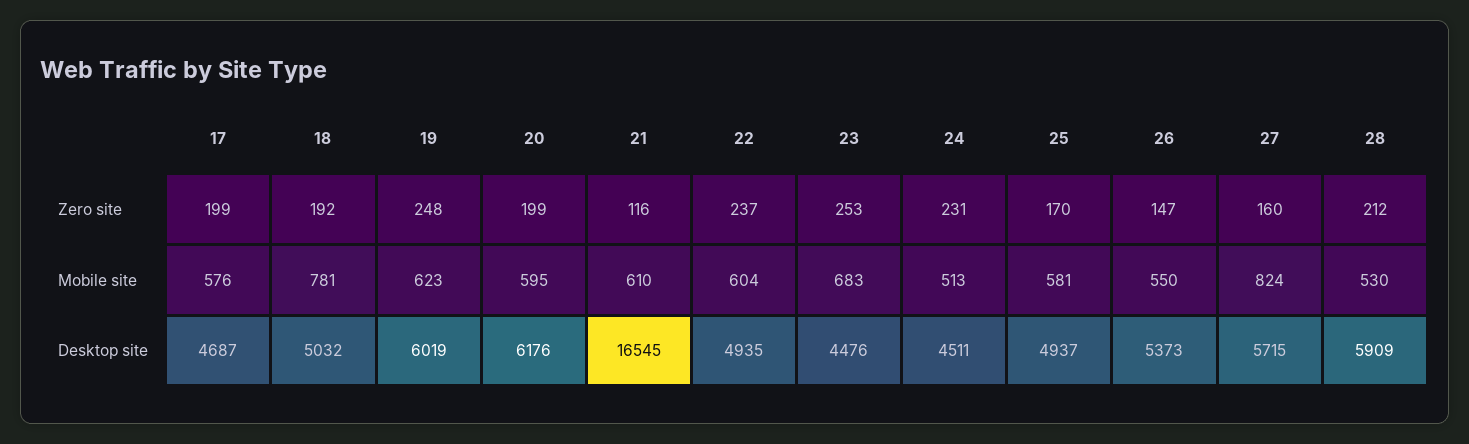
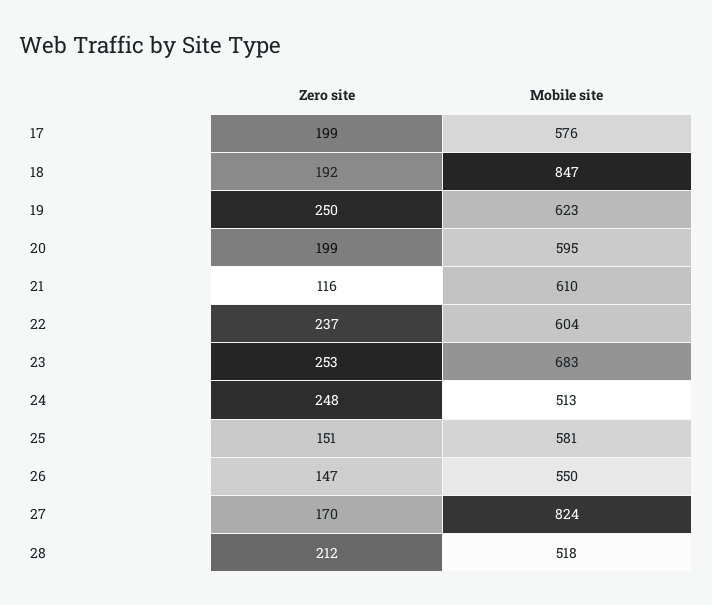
  {
    "17": {
      "Zero site": 199,
-     "Mobile site": 576,
+     "Mobile site": 576
-     "Desktop site": 4687
    },
    "18": {
      "Zero site": 192,
-     "Mobile site": 781,
+     "Mobile site": 847
-     "Desktop site": 5032
    },
    "19": {
-     "Zero site": 248,
+     "Zero site": 250,
-     "Mobile site": 623,
+     "Mobile site": 623
-     "Desktop site": 6019
    },
    "20": {
      "Zero site": 199,
-     "Mobile site": 595,
+     "Mobile site": 595
-     "Desktop site": 6176
    },
    "21": {
      "Zero site": 116,
-     "Mobile site": 610,
+     "Mobile site": 610
-     "Desktop site": 16545
    },
    "22": {
      "Zero site": 237,
-     "Mobile site": 604,
+     "Mobile site": 604
-     "Desktop site": 4935
    },
    "23": {
      "Zero site": 253,
-     "Mobile site": 683,
+     "Mobile site": 683
-     "Desktop site": 4476
    },
    "24": {
-     "Zero site": 231,
+     "Zero site": 248,
-     "Mobile site": 513,
+     "Mobile site": 513
-     "Desktop site": 4511
    },
    "25": {
-     "Zero site": 170,
+     "Zero site": 151,
-     "Mobile site": 581,
+     "Mobile site": 581
-     "Desktop site": 4937
    },
    "26": {
      "Zero site": 147,
-     "Mobile site": 550,
+     "Mobile site": 550
-     "Desktop site": 5373
    },
    "27": {
-     "Zero site": 160,
+     "Zero site": 170,
-     "Mobile site": 824,
+     "Mobile site": 824
-     "Desktop site": 5715
    },
    "28": {
      "Zero site": 212,
-     "Mobile site": 530,
+     "Mobile site": 518
-     "Desktop site": 5909
    }
  }

